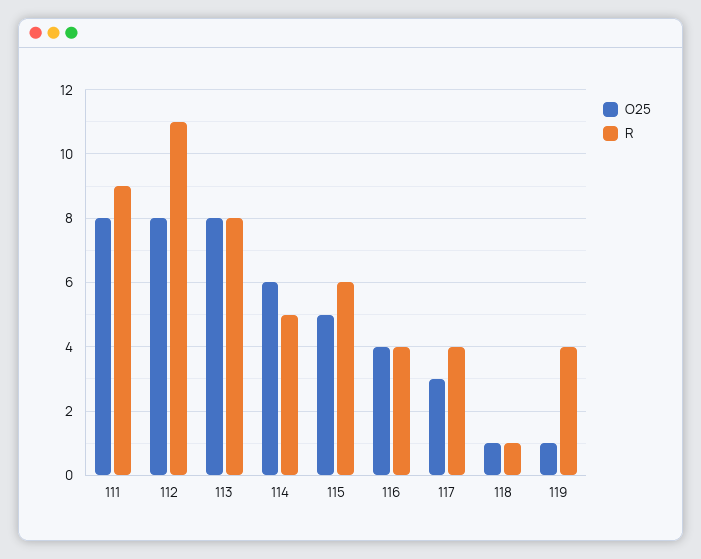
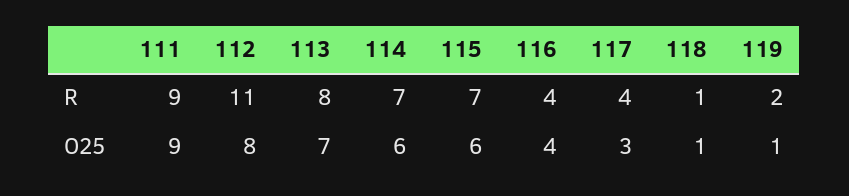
  {
    "O25": {
-     "111": 8,
+     "111": 9,
      "112": 8,
-     "113": 8,
+     "113": 7,
      "114": 6,
-     "115": 5,
+     "115": 6,
      "116": 4,
      "117": 3,
      "118": 1,
      "119": 1
    },
    "R": {
      "111": 9,
      "112": 11,
      "113": 8,
-     "114": 5,
+     "114": 7,
-     "115": 6,
+     "115": 7,
      "116": 4,
      "117": 4,
      "118": 1,
-     "119": 4
+     "119": 2
    }
  }

